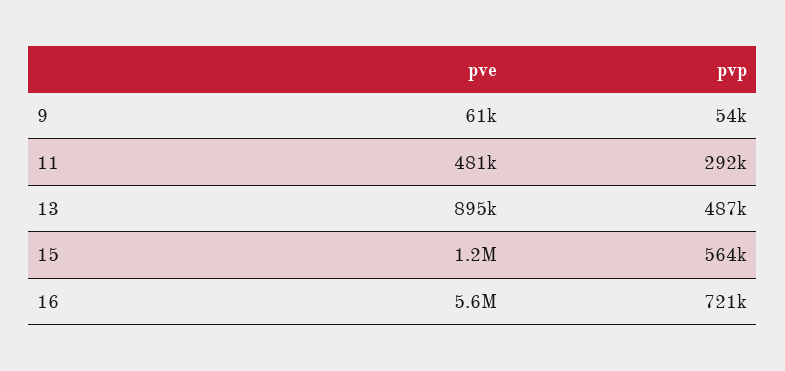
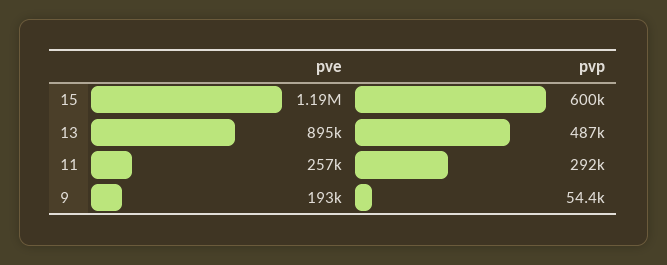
  {
    "pve": {
-     "9": 61000,
+     "9": 193000,
-     "11": 481000,
+     "11": 257000,
      "13": 895000,
-     "15": 1190000,
+     "15": 1190000
-     "16": 5600000
    },
    "pvp": {
      "9": 54400,
      "11": 292000,
      "13": 487000,
-     "15": 564000,
+     "15": 600000
-     "16": 721000
    }
  }

